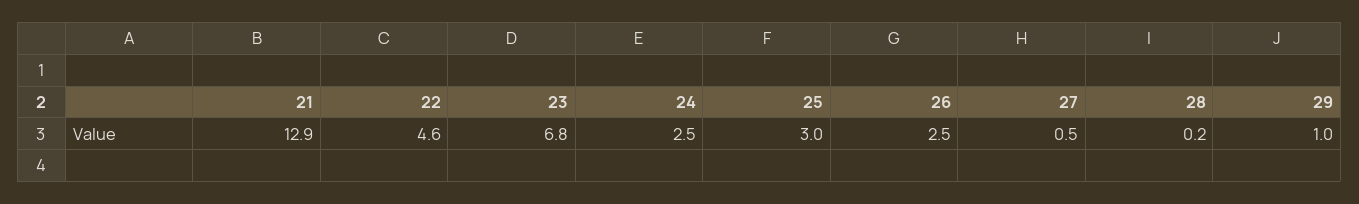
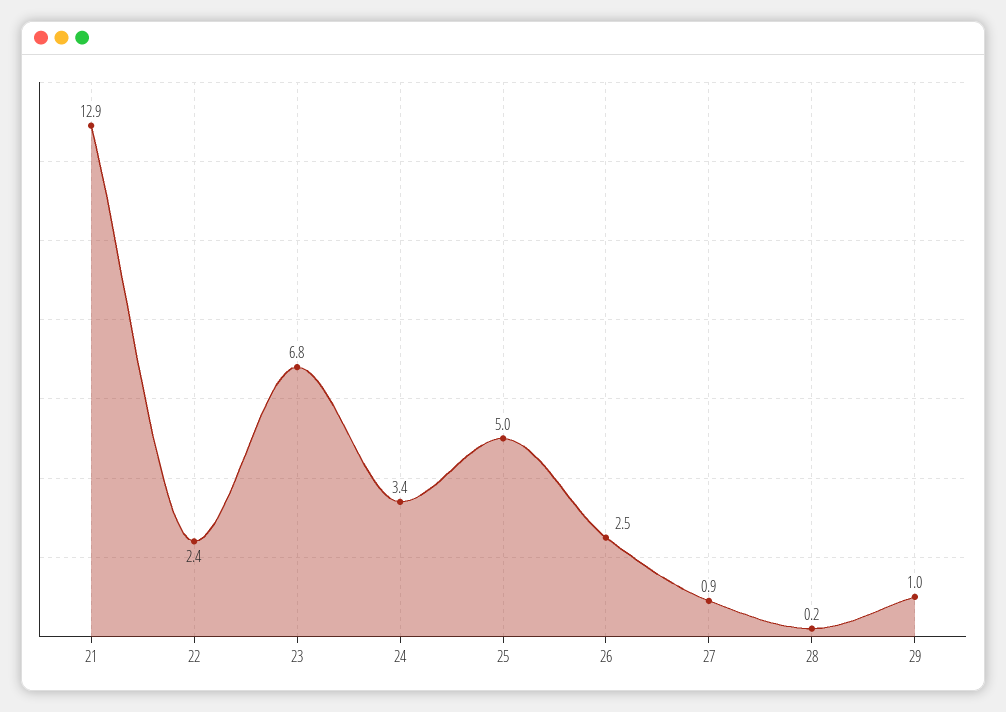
  {
    "21": 12.9,
-   "22": 4.6,
+   "22": 2.4,
    "23": 6.8,
-   "24": 2.5,
+   "24": 3.4,
-   "25": 3,
+   "25": 5,
    "26": 2.5,
-   "27": 0.5,
+   "27": 0.9,
    "28": 0.2,
    "29": 1
  }

